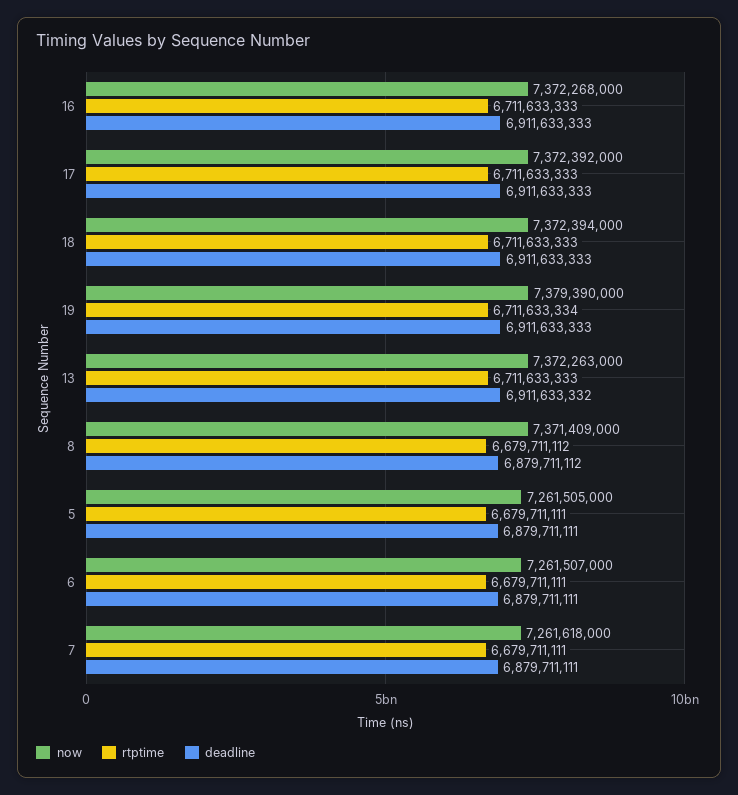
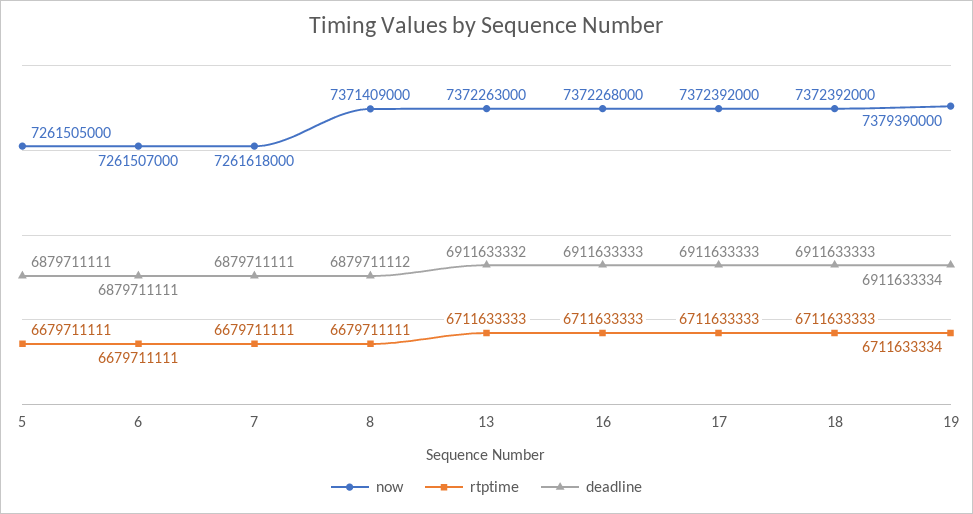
  {
    "now": {
      "16": 7372268000,
      "17": 7372392000,
-     "18": 7372394000,
+     "18": 7372392000,
      "19": 7379390000,
      "13": 7372263000,
      "8": 7371409000,
      "5": 7261505000,
      "6": 7261507000,
      "7": 7261618000
    },
    "rtptime": {
      "16": 6711633333,
      "17": 6711633333,
      "18": 6711633333,
      "19": 6711633334,
      "13": 6711633333,
-     "8": 6679711112,
+     "8": 6679711111,
      "5": 6679711111,
      "6": 6679711111,
      "7": 6679711111
    },
    "deadline": {
      "16": 6911633333,
      "17": 6911633333,
      "18": 6911633333,
-     "19": 6911633333,
+     "19": 6911633334,
      "13": 6911633332,
      "8": 6879711112,
      "5": 6879711111,
      "6": 6879711111,
      "7": 6879711111
    }
  }

